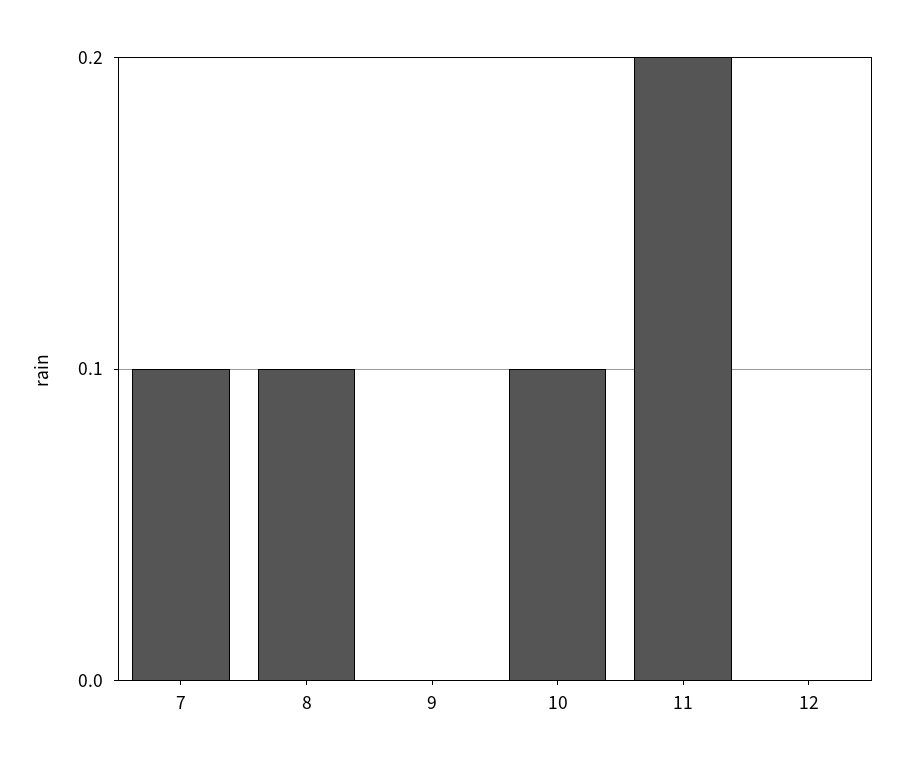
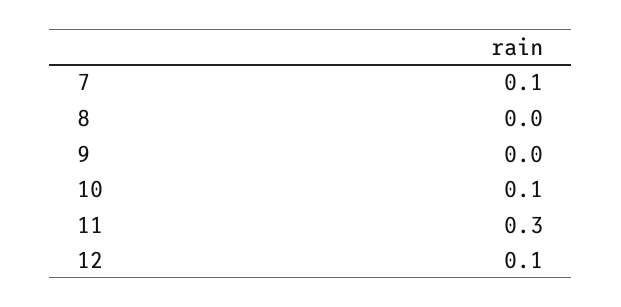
  {
    "7": 0.1,
-   "8": 0.1,
+   "8": 0,
    "9": 0,
    "10": 0.1,
-   "11": 0.2,
+   "11": 0.3,
-   "12": 0
+   "12": 0.1
  }

